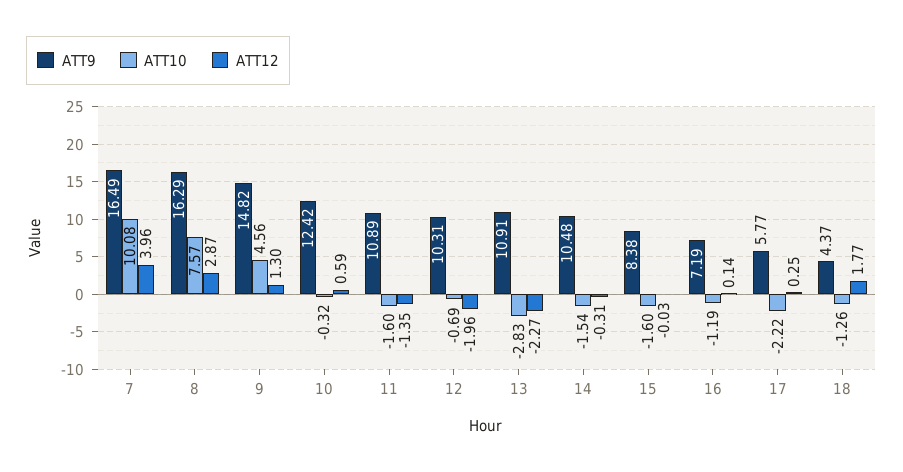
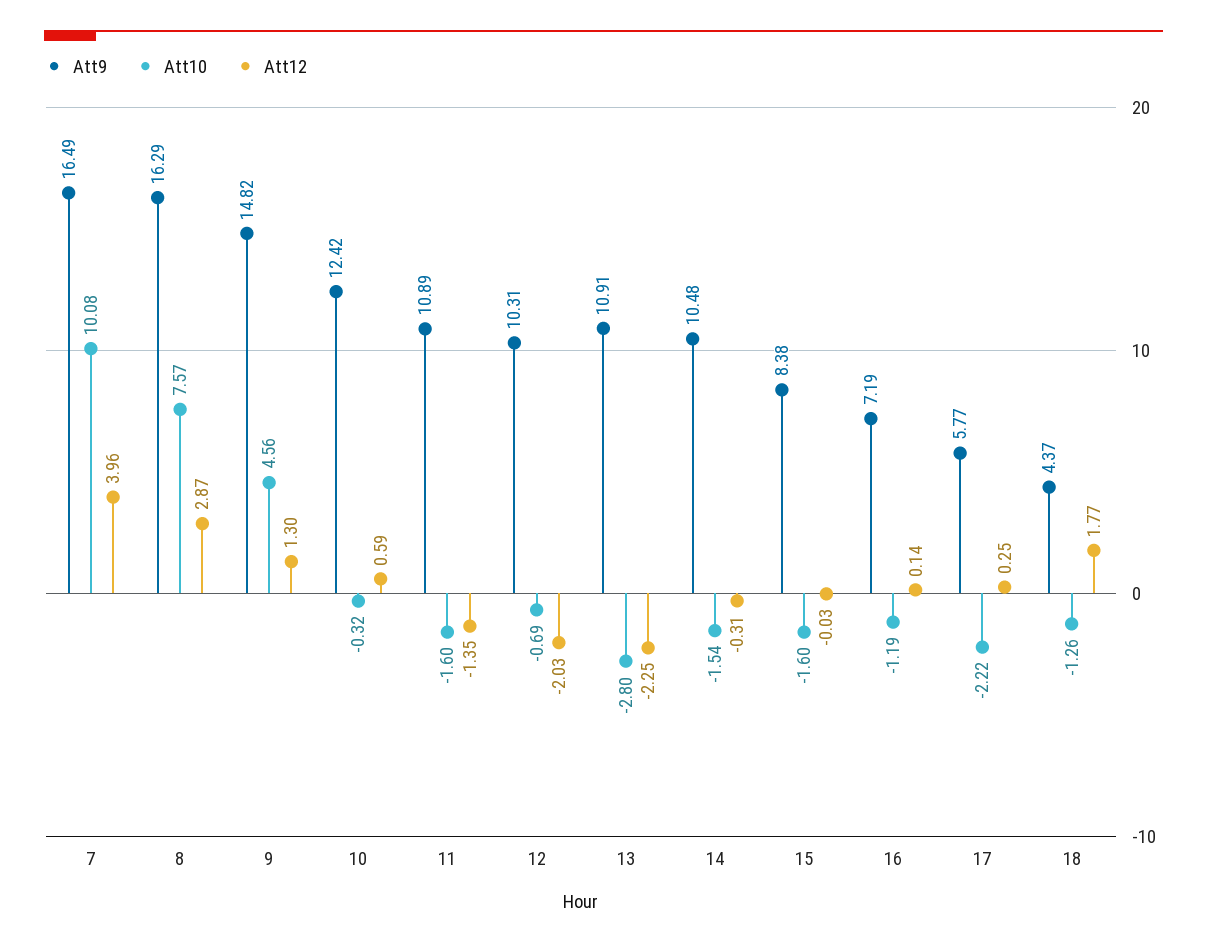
  {
    "ATT9": {
      "7": 16.49,
      "8": 16.29,
      "9": 14.82,
      "10": 12.42,
      "11": 10.89,
      "12": 10.31,
      "13": 10.91,
      "14": 10.48,
      "15": 8.38,
      "16": 7.19,
      "17": 5.77,
      "18": 4.37
    },
    "ATT10": {
      "7": 10.08,
      "8": 7.57,
      "9": 4.56,
      "10": -0.32,
      "11": -1.6,
      "12": -0.69,
-     "13": -2.83,
+     "13": -2.8,
      "14": -1.54,
      "15": -1.6,
      "16": -1.19,
      "17": -2.22,
      "18": -1.26
    },
    "ATT12": {
      "7": 3.96,
      "8": 2.87,
      "9": 1.3,
      "10": 0.59,
      "11": -1.35,
-     "12": -1.96,
+     "12": -2.03,
-     "13": -2.27,
+     "13": -2.25,
      "14": -0.31,
      "15": -0.03,
      "16": 0.14,
      "17": 0.25,
      "18": 1.77
    }
  }

